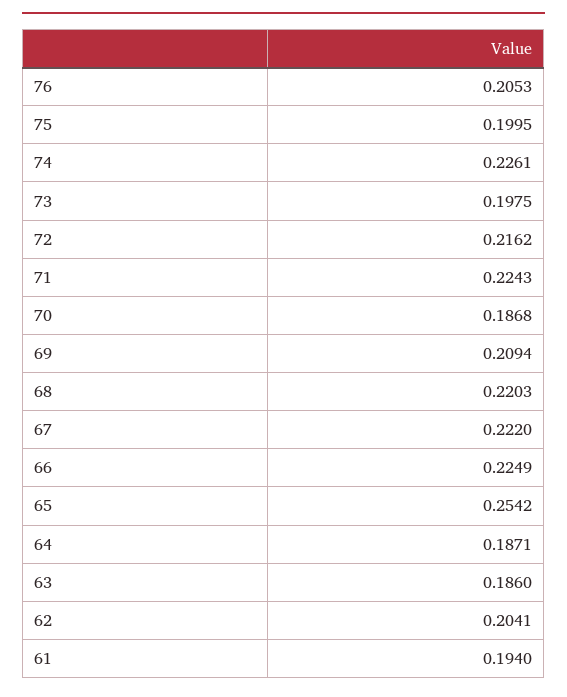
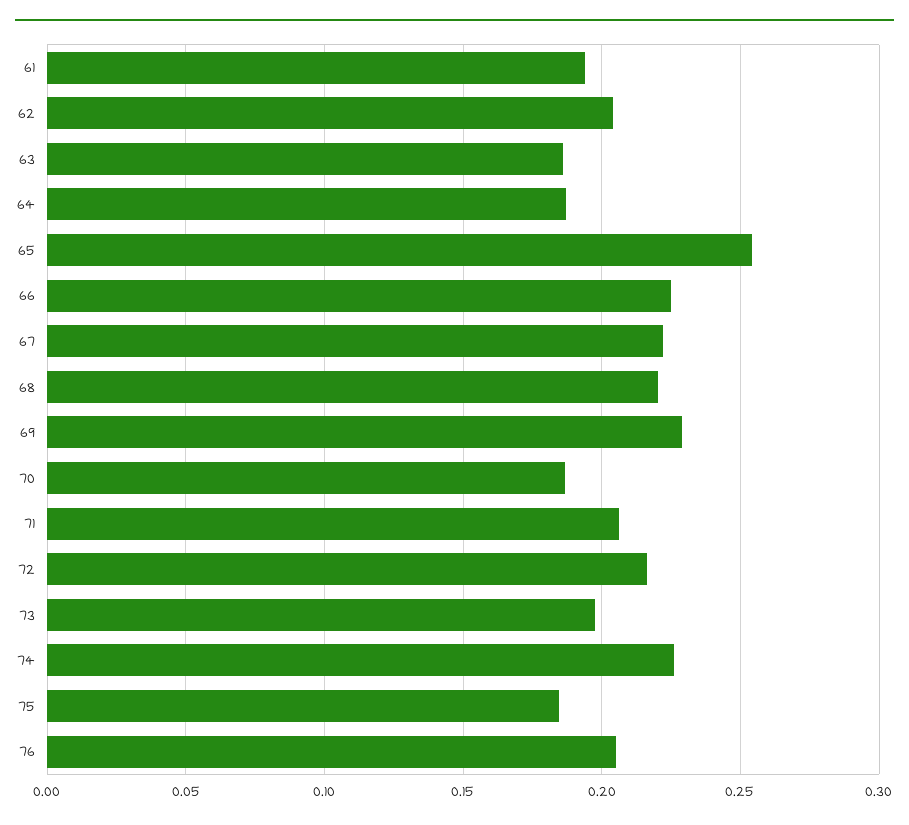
  {
    "76": 0.2053,
-   "75": 0.1995,
+   "75": 0.185,
    "74": 0.2261,
    "73": 0.1975,
    "72": 0.2162,
-   "71": 0.2243,
+   "71": 0.205,
    "70": 0.1868,
-   "69": 0.2094,
+   "69": 0.23,
    "68": 0.2203,
    "67": 0.222,
    "66": 0.2249,
    "65": 0.2542,
    "64": 0.1871,
    "63": 0.186,
    "62": 0.2041,
    "61": 0.194
  }

